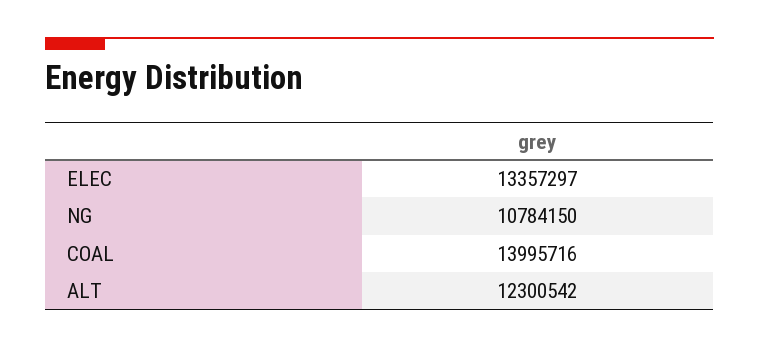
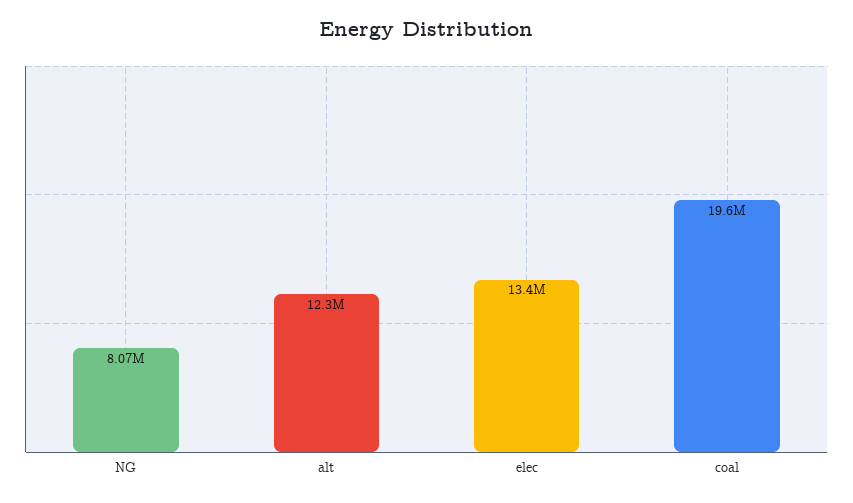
  {
    "ELEC": 13357297,
-   "NG": 10784150,
+   "NG": 8070000,
-   "COAL": 13995716,
+   "COAL": 19600000,
    "ALT": 12300542
  }

